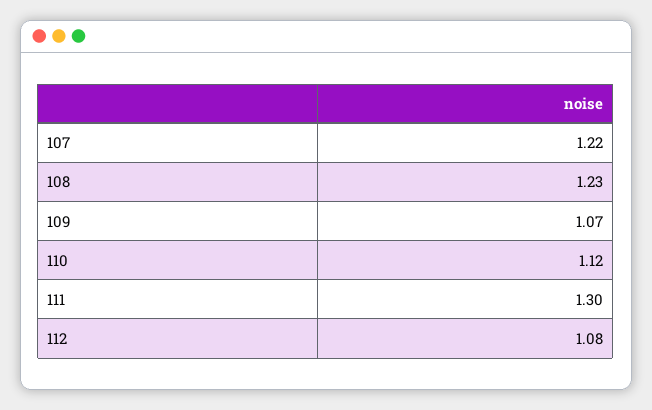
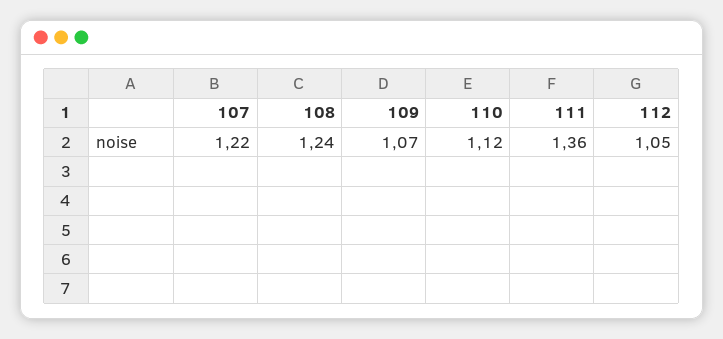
  {
    "107": 1.22,
-   "108": 1.23,
+   "108": 1.24,
    "109": 1.07,
    "110": 1.12,
-   "111": 1.3,
+   "111": 1.36,
-   "112": 1.08
+   "112": 1.05
  }

